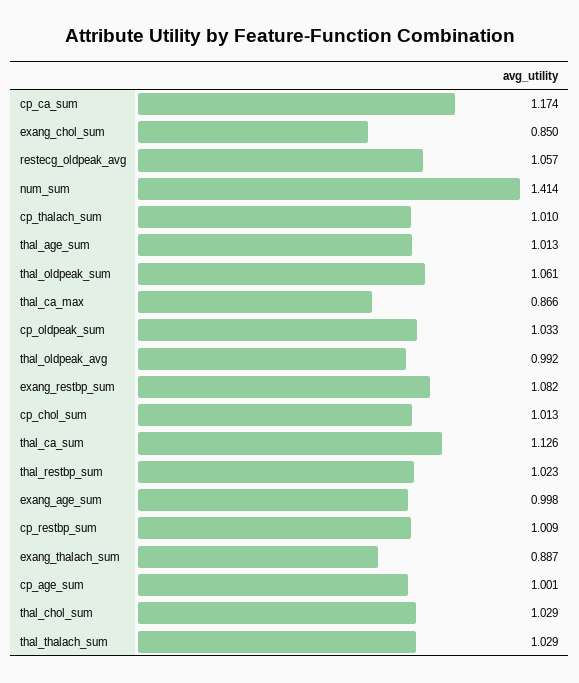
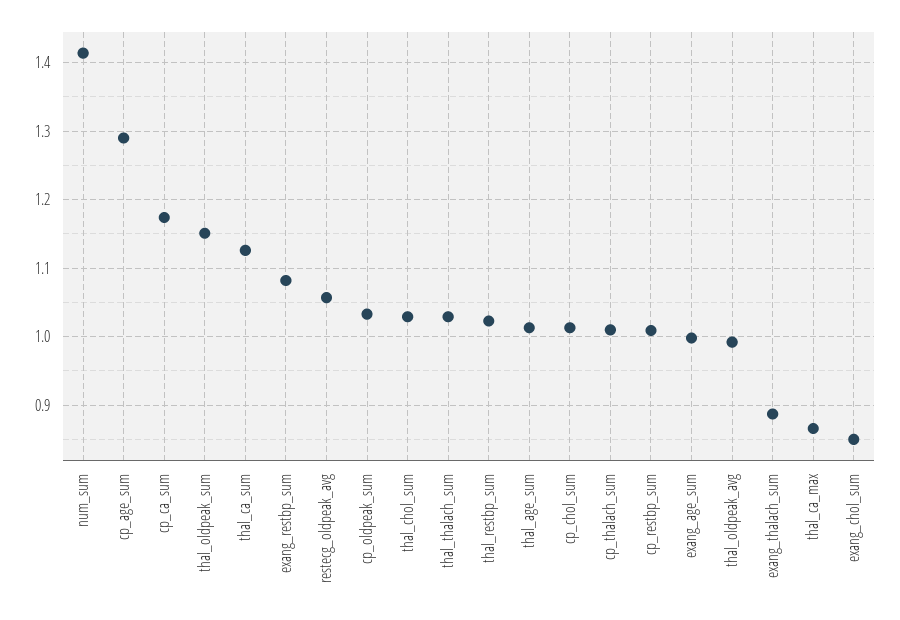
  {
    "cp_ca_sum": 1.174,
    "exang_chol_sum": 0.85,
    "restecg_oldpeak_avg": 1.057,
    "num_sum": 1.414,
    "cp_thalach_sum": 1.01,
    "thal_age_sum": 1.013,
-   "thal_oldpeak_sum": 1.061,
+   "thal_oldpeak_sum": 1.15,
    "thal_ca_max": 0.866,
    "cp_oldpeak_sum": 1.033,
    "thal_oldpeak_avg": 0.992,
    "exang_restbp_sum": 1.082,
    "cp_chol_sum": 1.013,
    "thal_ca_sum": 1.126,
    "thal_restbp_sum": 1.023,
    "exang_age_sum": 0.998,
    "cp_restbp_sum": 1.009,
    "exang_thalach_sum": 0.887,
-   "cp_age_sum": 1.001,
+   "cp_age_sum": 1.29,
    "thal_chol_sum": 1.029,
    "thal_thalach_sum": 1.029
  }

